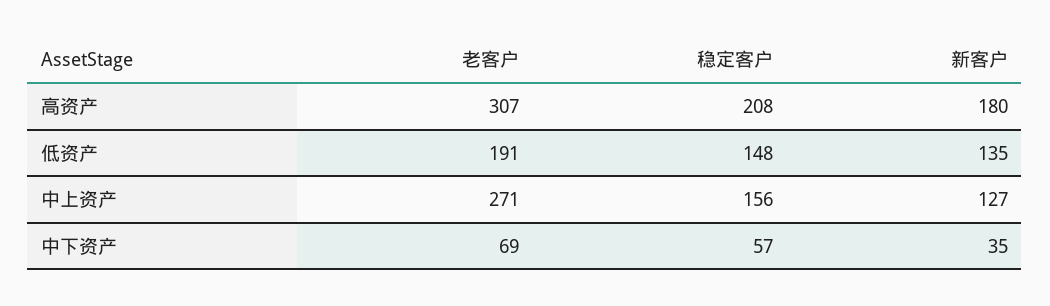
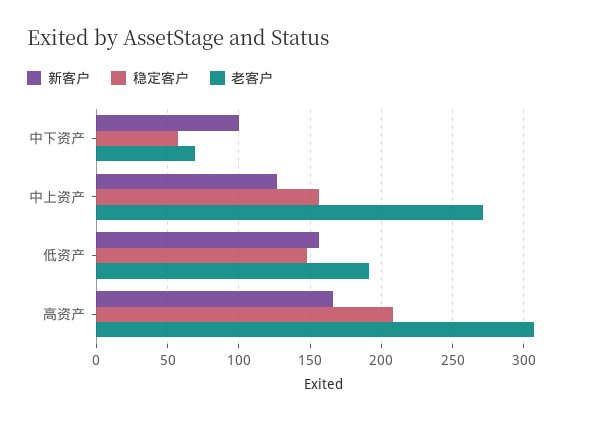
  {
    "老客户": {
      "高资产": 307,
      "低资产": 191,
      "中上资产": 271,
      "中下资产": 69
    },
    "稳定客户": {
      "高资产": 208,
      "低资产": 148,
      "中上资产": 156,
      "中下资产": 57
    },
    "新客户": {
-     "高资产": 180,
+     "高资产": 165,
-     "低资产": 135,
+     "低资产": 155,
      "中上资产": 127,
-     "中下资产": 35
+     "中下资产": 100
    }
  }

